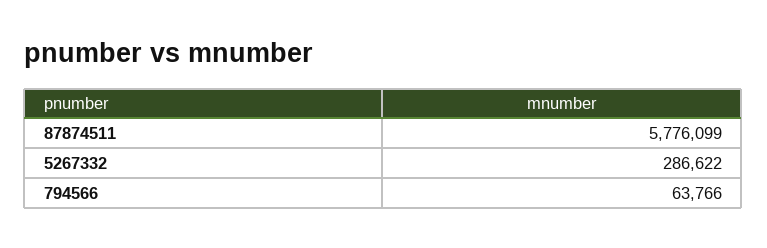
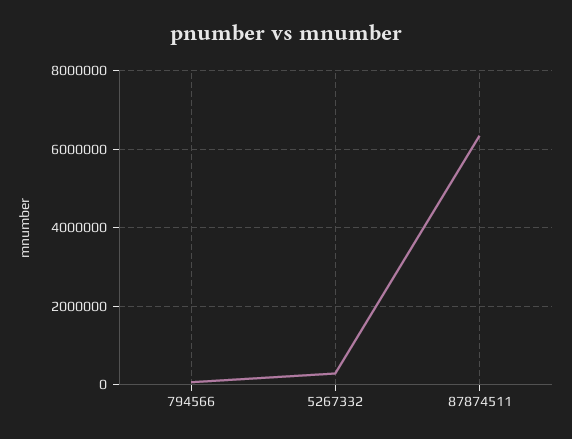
  {
-   "87874511": 5776099,
+   "87874511": 6400000,
    "5267332": 286622,
    "794566": 63766
  }

